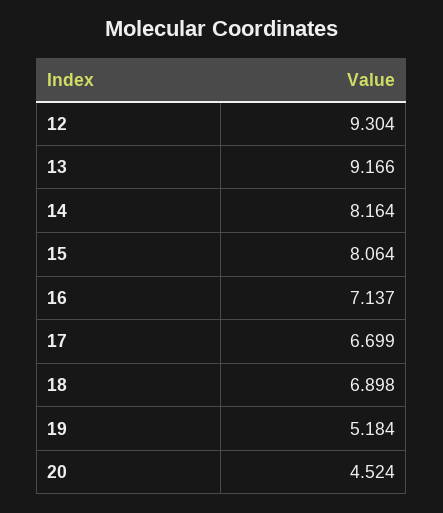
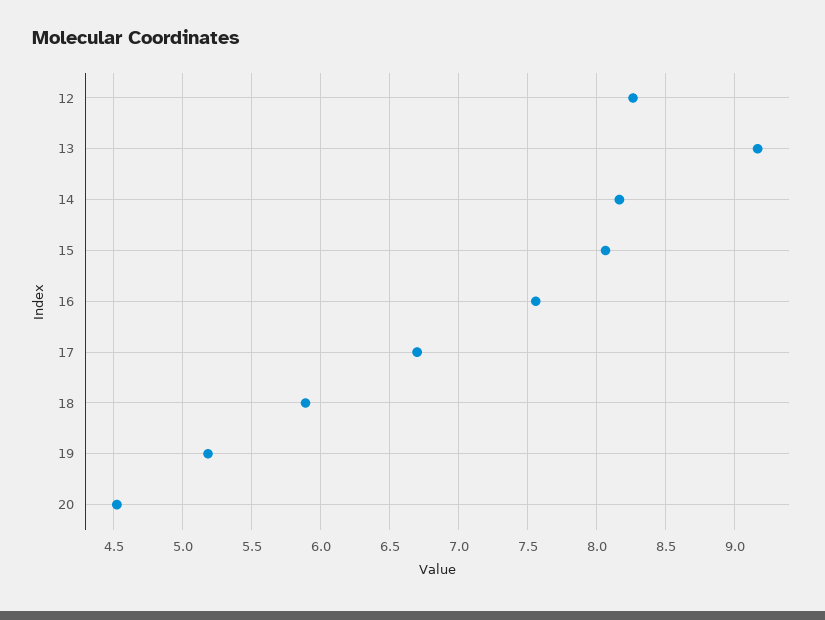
  {
-   "12": 9.304,
+   "12": 8.25,
    "13": 9.166,
    "14": 8.164,
    "15": 8.064,
-   "16": 7.137,
+   "16": 7.55,
    "17": 6.699,
-   "18": 6.898,
+   "18": 5.9,
    "19": 5.184,
    "20": 4.524
  }

